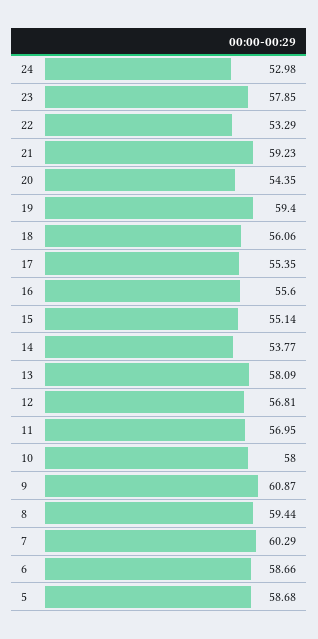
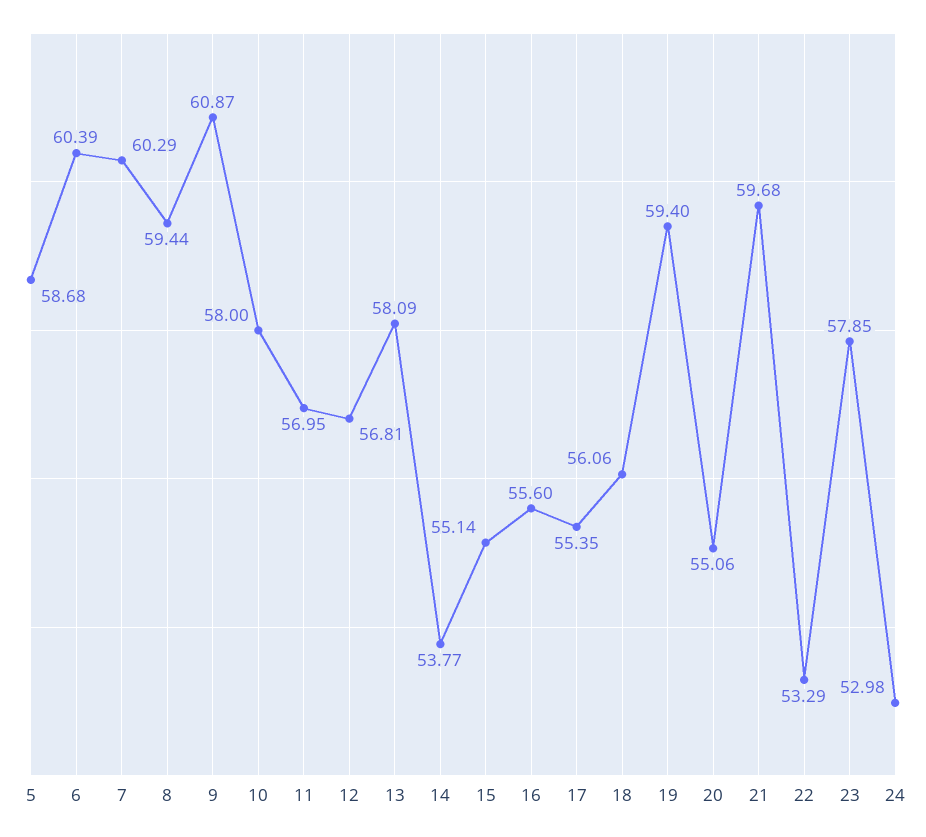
  {
    "24": 52.98,
    "23": 57.85,
    "22": 53.29,
-   "21": 59.23,
+   "21": 59.68,
-   "20": 54.35,
+   "20": 55.06,
    "19": 59.4,
    "18": 56.06,
    "17": 55.35,
    "16": 55.6,
    "15": 55.14,
    "14": 53.77,
    "13": 58.09,
    "12": 56.81,
    "11": 56.95,
    "10": 58,
    "9": 60.87,
    "8": 59.44,
    "7": 60.29,
-   "6": 58.66,
+   "6": 60.39,
    "5": 58.68
  }

